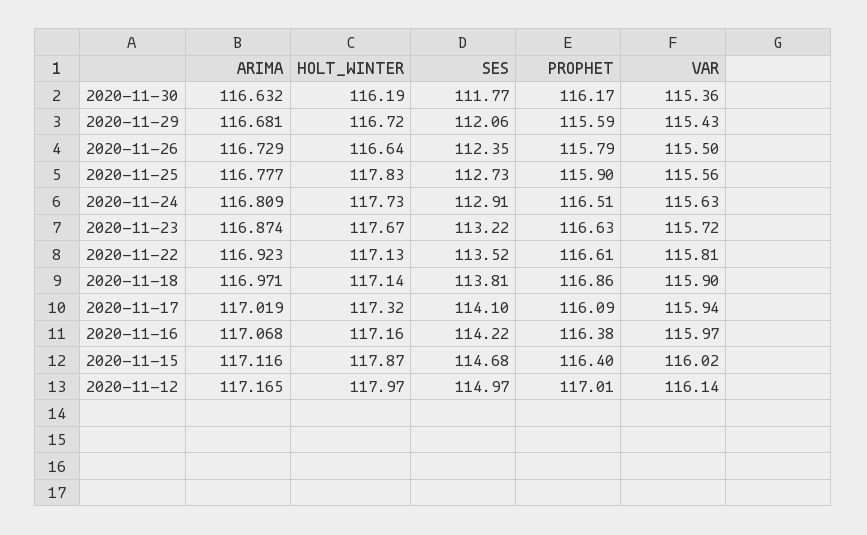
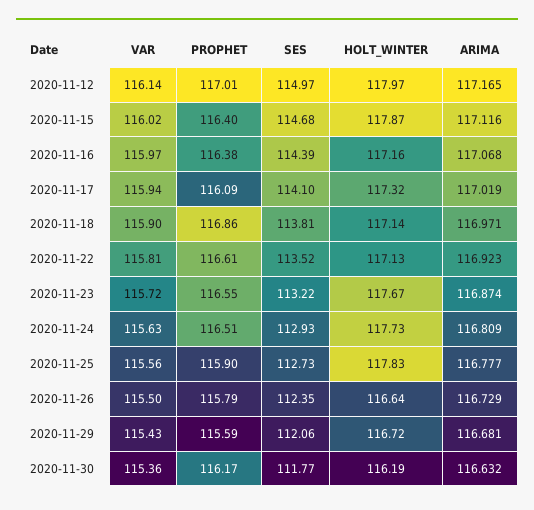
  {
    "ARIMA": {
      "2020-11-30": 116.632,
      "2020-11-29": 116.681,
      "2020-11-26": 116.729,
      "2020-11-25": 116.777,
      "2020-11-24": 116.809,
      "2020-11-23": 116.874,
      "2020-11-22": 116.923,
      "2020-11-18": 116.971,
      "2020-11-17": 117.019,
      "2020-11-16": 117.068,
      "2020-11-15": 117.116,
      "2020-11-12": 117.165
    },
    "HOLT_WINTER": {
      "2020-11-30": 116.19,
      "2020-11-29": 116.72,
      "2020-11-26": 116.64,
      "2020-11-25": 117.83,
      "2020-11-24": 117.73,
      "2020-11-23": 117.67,
      "2020-11-22": 117.13,
      "2020-11-18": 117.14,
      "2020-11-17": 117.32,
      "2020-11-16": 117.16,
      "2020-11-15": 117.87,
      "2020-11-12": 117.97
    },
    "SES": {
      "2020-11-30": 111.77,
      "2020-11-29": 112.06,
      "2020-11-26": 112.35,
      "2020-11-25": 112.73,
-     "2020-11-24": 112.91,
+     "2020-11-24": 112.93,
      "2020-11-23": 113.22,
      "2020-11-22": 113.52,
      "2020-11-18": 113.81,
      "2020-11-17": 114.1,
-     "2020-11-16": 114.22,
+     "2020-11-16": 114.39,
      "2020-11-15": 114.68,
      "2020-11-12": 114.97
    },
    "PROPHET": {
      "2020-11-30": 116.17,
      "2020-11-29": 115.59,
      "2020-11-26": 115.79,
      "2020-11-25": 115.9,
      "2020-11-24": 116.51,
-     "2020-11-23": 116.63,
+     "2020-11-23": 116.55,
      "2020-11-22": 116.61,
      "2020-11-18": 116.86,
      "2020-11-17": 116.09,
      "2020-11-16": 116.38,
      "2020-11-15": 116.4,
      "2020-11-12": 117.01
    },
    "VAR": {
      "2020-11-30": 115.36,
      "2020-11-29": 115.43,
      "2020-11-26": 115.5,
      "2020-11-25": 115.56,
      "2020-11-24": 115.63,
      "2020-11-23": 115.72,
      "2020-11-22": 115.81,
      "2020-11-18": 115.9,
      "2020-11-17": 115.94,
      "2020-11-16": 115.97,
      "2020-11-15": 116.02,
      "2020-11-12": 116.14
    }
  }

